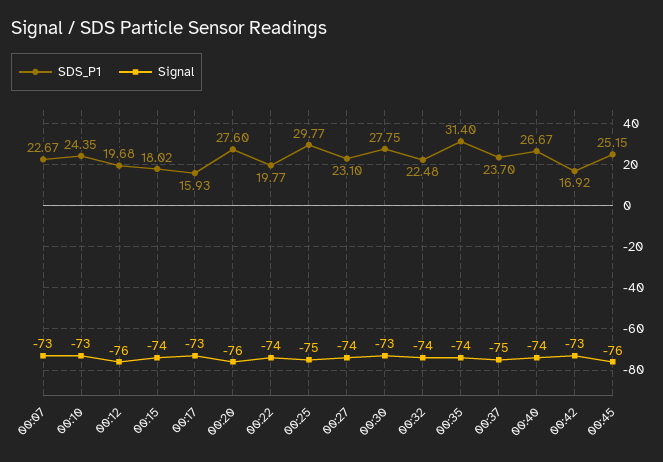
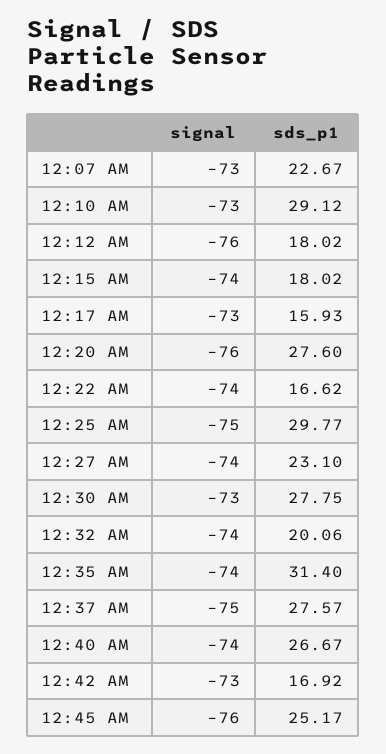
  {
    "SDS_P1": {
      "00:07": 22.67,
-     "00:10": 24.35,
+     "00:10": 29.12,
-     "00:12": 19.68,
+     "00:12": 18.02,
      "00:15": 18.02,
      "00:17": 15.93,
      "00:20": 27.6,
-     "00:22": 19.77,
+     "00:22": 16.62,
      "00:25": 29.77,
      "00:27": 23.1,
      "00:30": 27.75,
-     "00:32": 22.48,
+     "00:32": 20.06,
      "00:35": 31.4,
-     "00:37": 23.7,
+     "00:37": 27.57,
      "00:40": 26.67,
      "00:42": 16.92,
-     "00:45": 25.15
+     "00:45": 25.17
    },
    "Signal": {
      "00:07": -73,
      "00:10": -73,
      "00:12": -76,
      "00:15": -74,
      "00:17": -73,
      "00:20": -76,
      "00:22": -74,
      "00:25": -75,
      "00:27": -74,
      "00:30": -73,
      "00:32": -74,
      "00:35": -74,
      "00:37": -75,
      "00:40": -74,
      "00:42": -73,
      "00:45": -76
    }
  }

